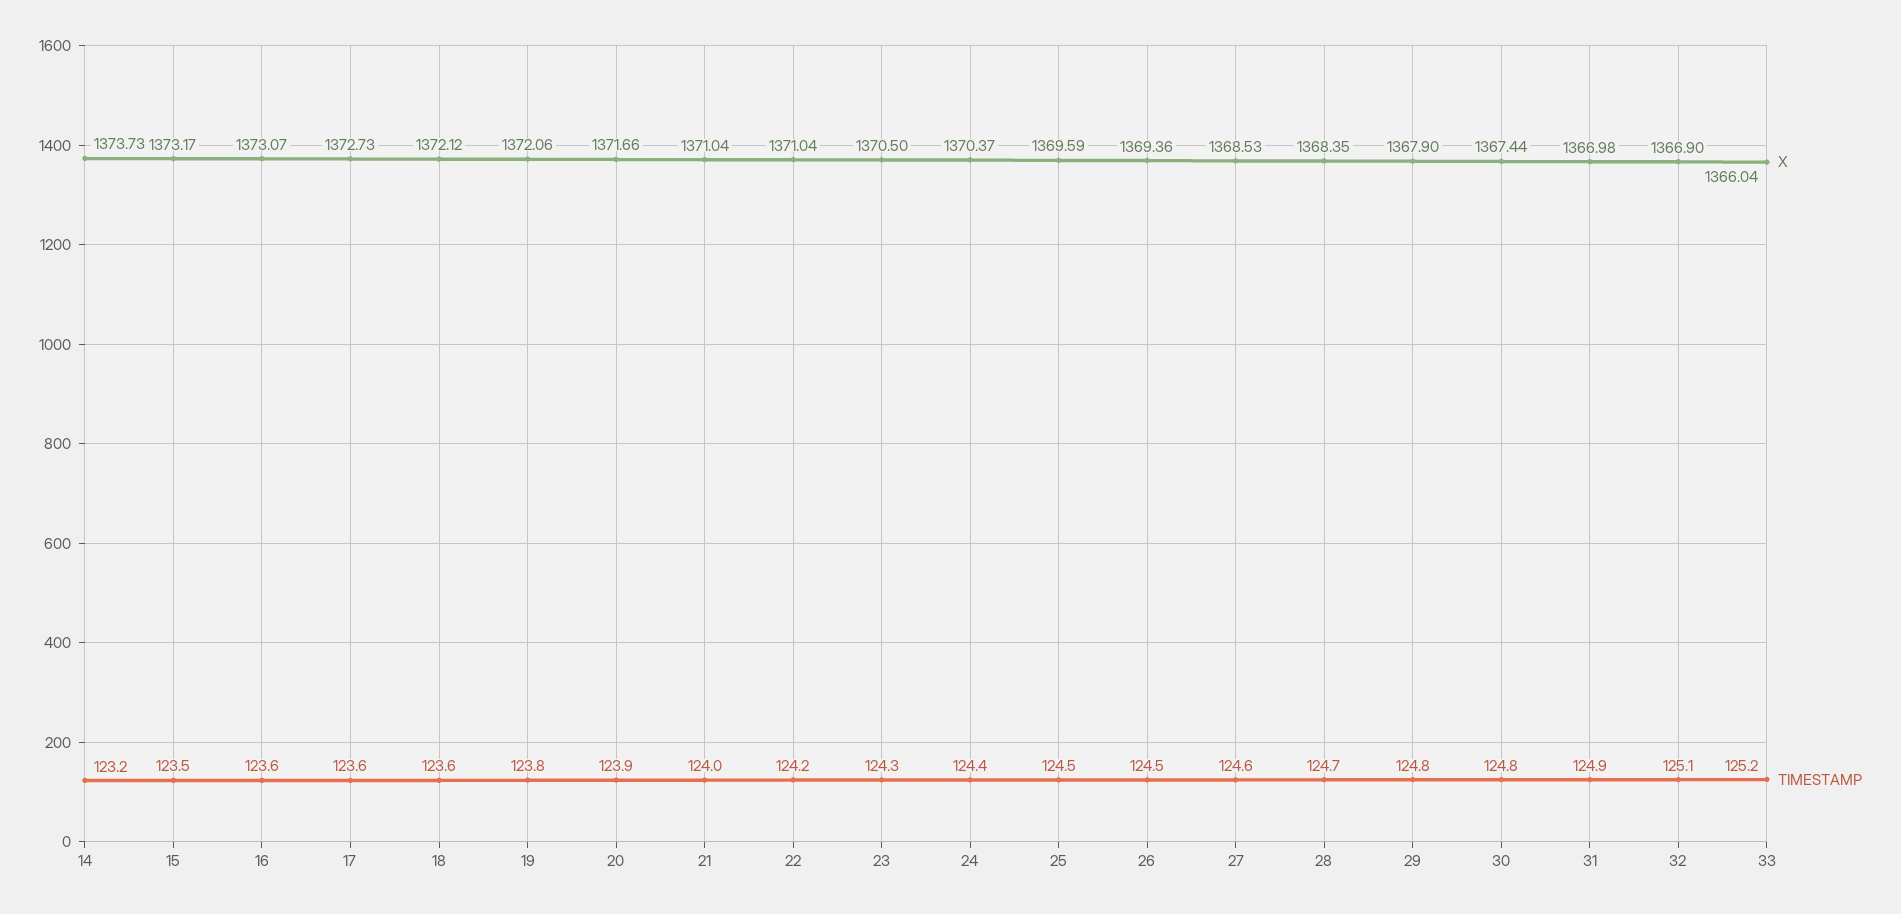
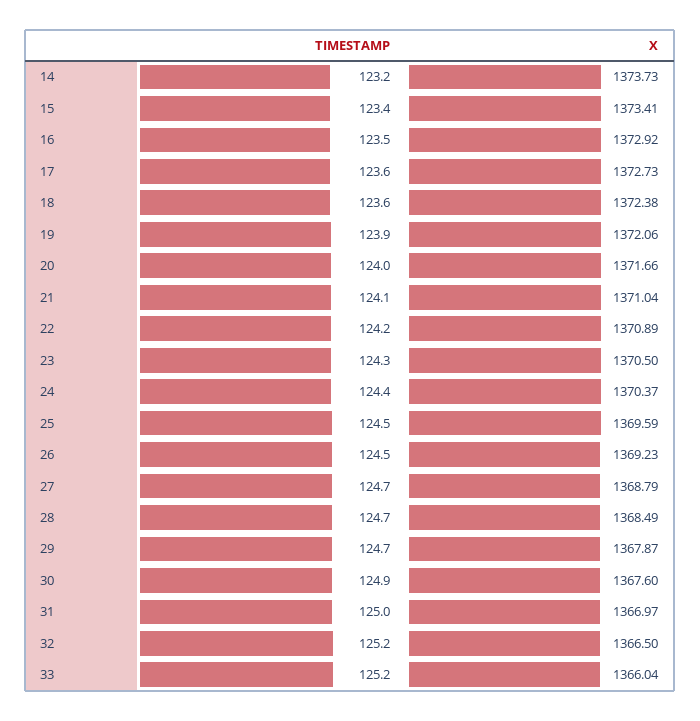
  {
    "X": {
      "14": 1373.73,
-     "15": 1373.17,
+     "15": 1373.41,
-     "16": 1373.07,
+     "16": 1372.92,
      "17": 1372.73,
-     "18": 1372.12,
+     "18": 1372.38,
      "19": 1372.06,
      "20": 1371.66,
      "21": 1371.04,
-     "22": 1371.04,
+     "22": 1370.89,
      "23": 1370.5,
      "24": 1370.37,
      "25": 1369.59,
-     "26": 1369.36,
+     "26": 1369.23,
-     "27": 1368.53,
+     "27": 1368.79,
-     "28": 1368.35,
+     "28": 1368.49,
-     "29": 1367.9,
+     "29": 1367.87,
-     "30": 1367.44,
+     "30": 1367.6,
-     "31": 1366.98,
+     "31": 1366.97,
-     "32": 1366.9,
+     "32": 1366.5,
      "33": 1366.04
    },
    "TIMESTAMP": {
      "14": 123.2,
-     "15": 123.5,
+     "15": 123.4,
-     "16": 123.6,
+     "16": 123.5,
      "17": 123.6,
      "18": 123.6,
-     "19": 123.8,
+     "19": 123.9,
-     "20": 123.9,
+     "20": 124,
-     "21": 124,
+     "21": 124.1,
      "22": 124.2,
      "23": 124.3,
      "24": 124.4,
      "25": 124.5,
      "26": 124.5,
-     "27": 124.6,
+     "27": 124.7,
      "28": 124.7,
-     "29": 124.8,
+     "29": 124.7,
-     "30": 124.8,
+     "30": 124.9,
-     "31": 124.9,
+     "31": 125,
-     "32": 125.1,
+     "32": 125.2,
      "33": 125.2
    }
  }

